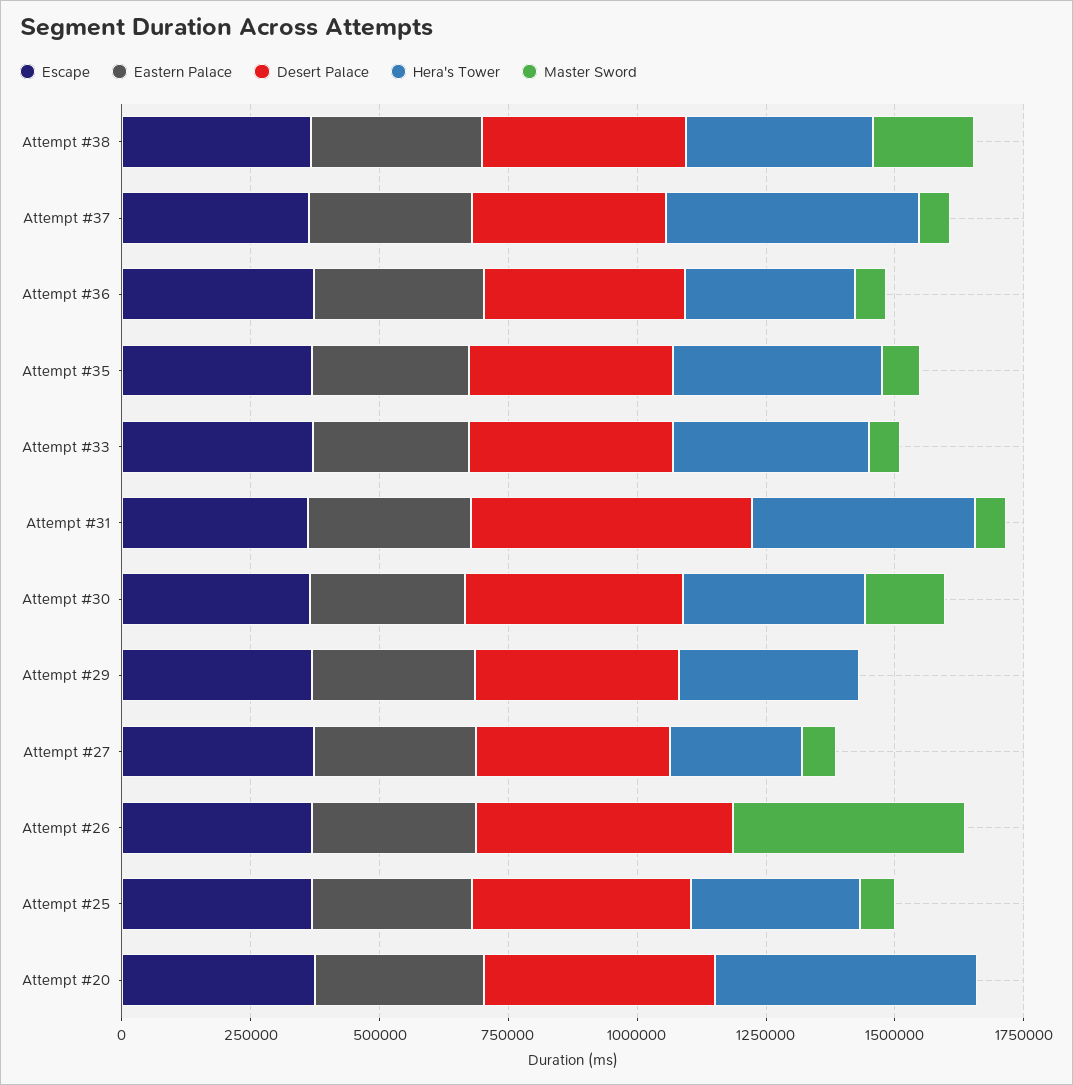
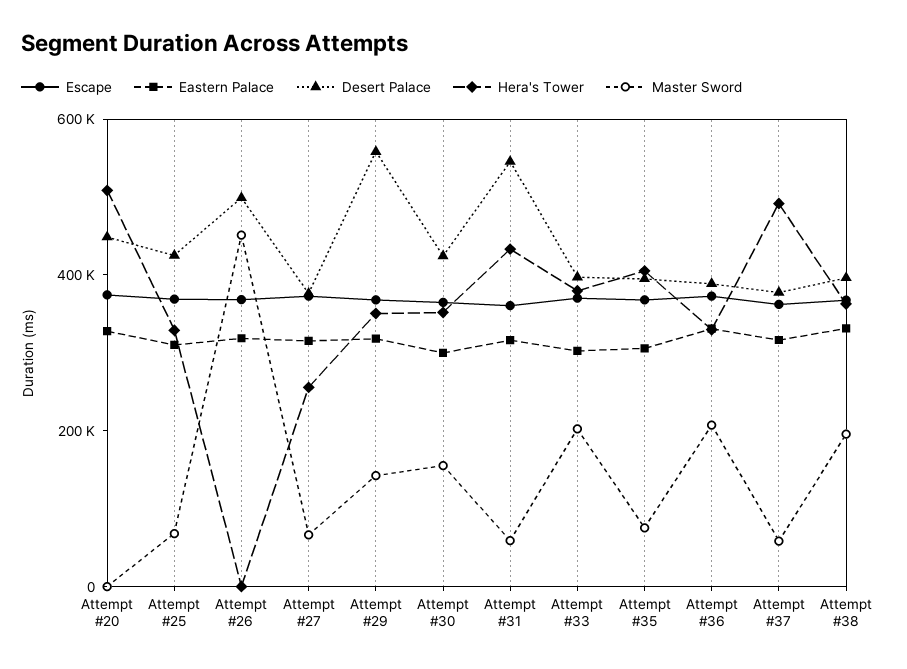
  {
    "Escape": {
      "Attempt #38": 350000,
      "Attempt #37": 350000,
      "Attempt #36": 350000,
      "Attempt #35": 350000,
      "Attempt #33": 350000,
      "Attempt #31": 350000,
      "Attempt #30": 350000,
      "Attempt #29": 350000,
      "Attempt #27": 350000,
      "Attempt #26": 350000,
      "Attempt #25": 350000,
      "Attempt #20": 350000
    },
    "Eastern Palace": {
      "Attempt #38": 350000,
      "Attempt #37": 300000,
      "Attempt #36": 350000,
      "Attempt #35": 300000,
      "Attempt #33": 300000,
      "Attempt #31": 300000,
      "Attempt #30": 300000,
      "Attempt #29": 300000,
      "Attempt #27": 300000,
      "Attempt #26": 300000,
      "Attempt #25": 300000,
      "Attempt #20": 350000
    },
    "Desert Palace": {
      "Attempt #38": 400000,
      "Attempt #37": 400000,
      "Attempt #36": 400000,
      "Attempt #35": 400000,
      "Attempt #33": 400000,
      "Attempt #31": 550000,
      "Attempt #30": 400000,
-     "Attempt #29": 400000,
+     "Attempt #29": 550000,
      "Attempt #27": 400000,
      "Attempt #26": 500000,
      "Attempt #25": 400000,
      "Attempt #20": 450000
    },
    "Hera's Tower": {
      "Attempt #38": 350000,
      "Attempt #37": 500000,
      "Attempt #36": 350000,
      "Attempt #35": 400000,
      "Attempt #33": 400000,
      "Attempt #31": 450000,
      "Attempt #30": 350000,
      "Attempt #29": 350000,
      "Attempt #27": 250000,
      "Attempt #26": 0,
      "Attempt #25": 350000,
      "Attempt #20": 500000
    },
    "Master Sword": {
      "Attempt #38": 200000,
      "Attempt #37": 50000,
-     "Attempt #36": 50000,
+     "Attempt #36": 200000,
      "Attempt #35": 100000,
-     "Attempt #33": 50000,
+     "Attempt #33": 200000,
      "Attempt #31": 50000,
      "Attempt #30": 150000,
-     "Attempt #29": 0,
+     "Attempt #29": 150000,
      "Attempt #27": 50000,
      "Attempt #26": 450000,
      "Attempt #25": 50000,
      "Attempt #20": 0
    }
  }

